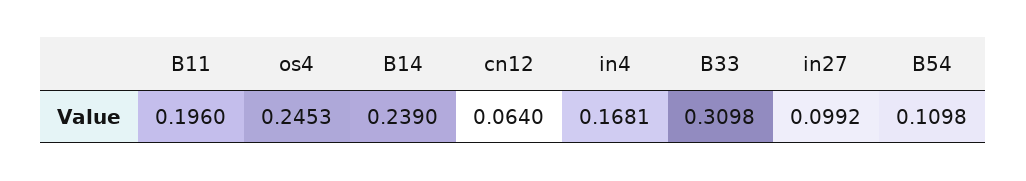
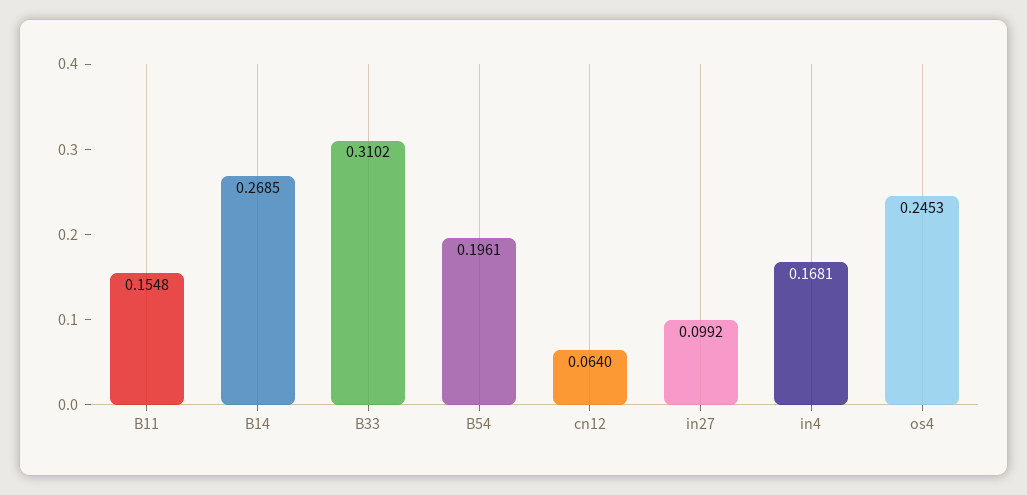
  {
-   "B11": 0.196,
+   "B11": 0.1548,
    "os4": 0.2453,
-   "B14": 0.239,
+   "B14": 0.2685,
    "cn12": 0.064,
    "in4": 0.1681,
-   "B33": 0.3098,
+   "B33": 0.3102,
    "in27": 0.0992,
-   "B54": 0.1098
+   "B54": 0.1961
  }

